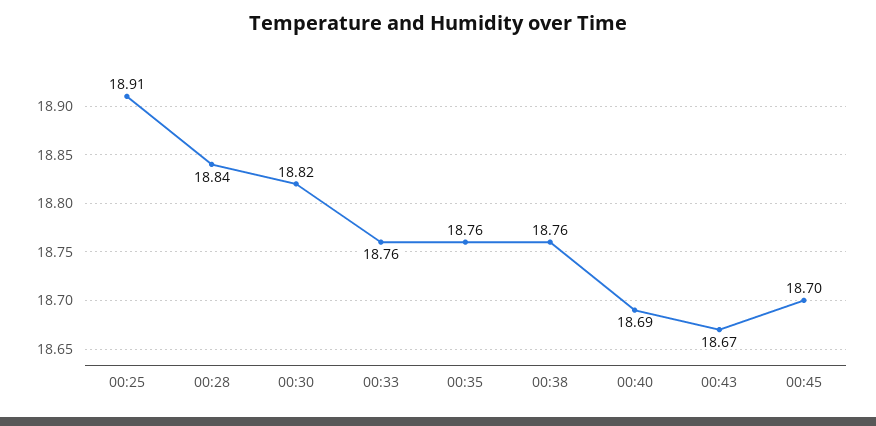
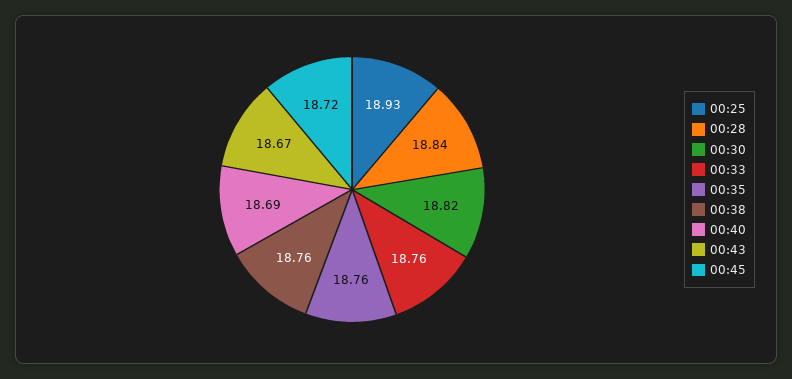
  {
-   "00:25": 18.91,
+   "00:25": 18.93,
    "00:28": 18.84,
    "00:30": 18.82,
    "00:33": 18.76,
    "00:35": 18.76,
    "00:38": 18.76,
    "00:40": 18.69,
    "00:43": 18.67,
-   "00:45": 18.7
+   "00:45": 18.72
  }

